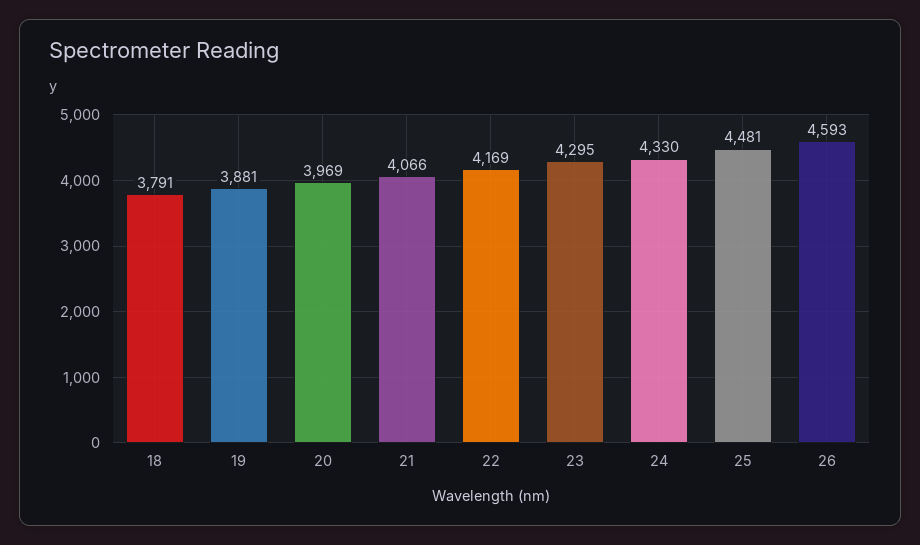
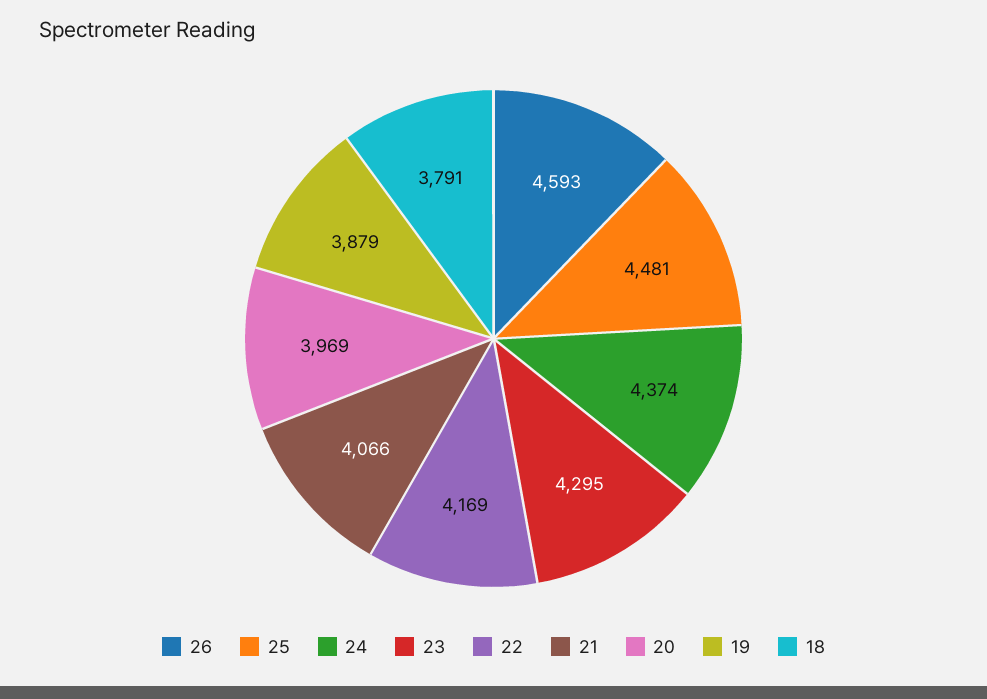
  {
    "18": 3791,
-   "19": 3881,
+   "19": 3879,
    "20": 3969,
    "21": 4066,
    "22": 4169,
    "23": 4295,
-   "24": 4330,
+   "24": 4374,
    "25": 4481,
    "26": 4593
  }

